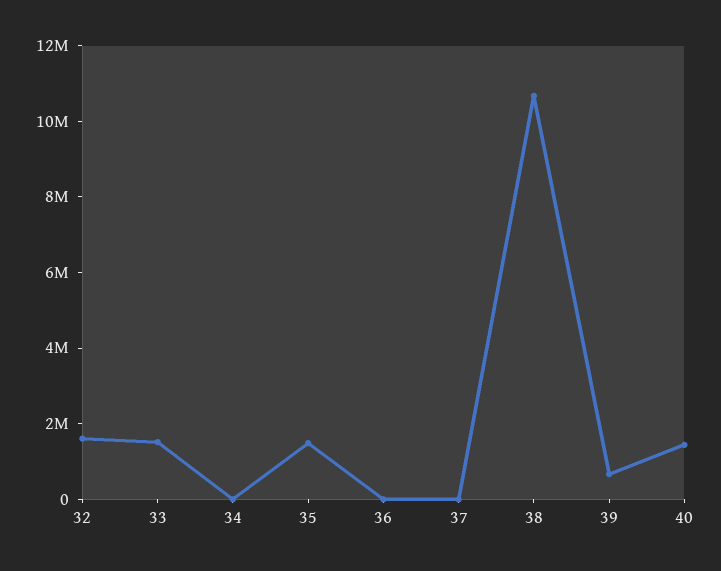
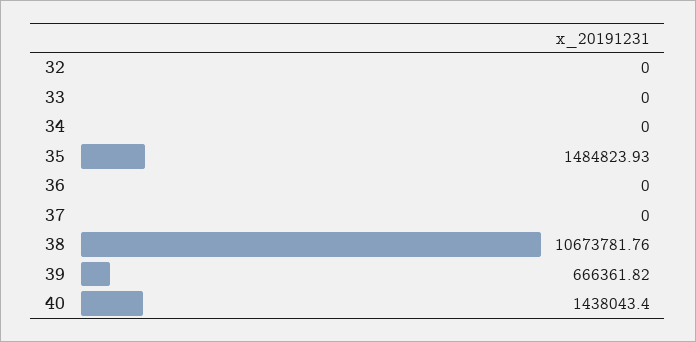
  {
-   "32": 1500000,
+   "32": 0,
-   "33": 1500000,
+   "33": 0,
    "34": 0,
    "35": 1484823.93,
    "36": 0,
    "37": 0,
    "38": 10673781.76,
    "39": 666361.82,
    "40": 1438043.4
  }

